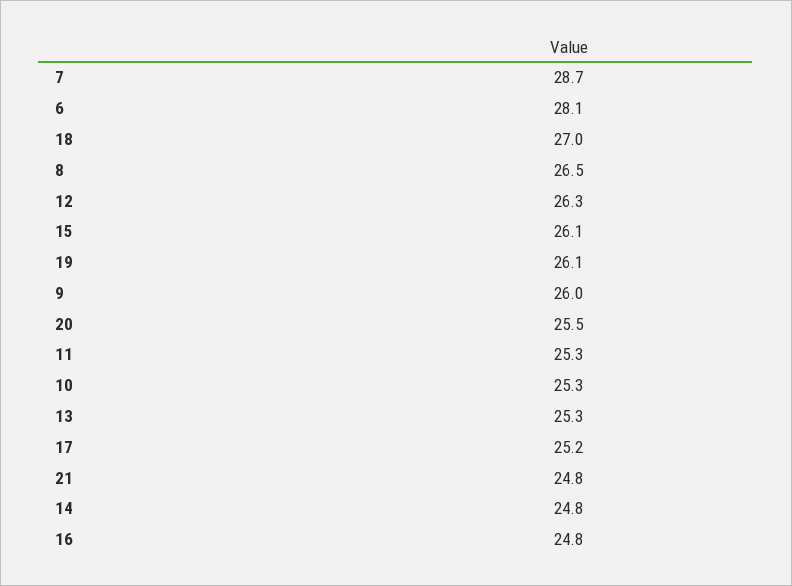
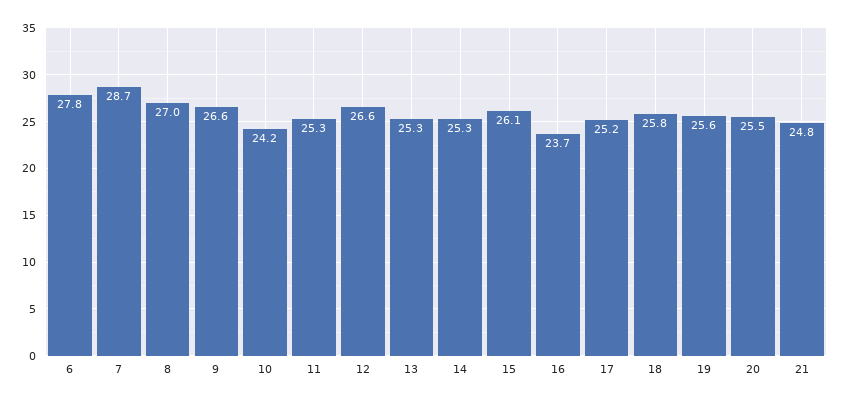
  {
    "7": 28.7,
-   "6": 28.1,
+   "6": 27.8,
-   "18": 27,
+   "18": 25.8,
-   "8": 26.5,
+   "8": 27,
-   "12": 26.3,
+   "12": 26.6,
    "15": 26.1,
-   "19": 26.1,
+   "19": 25.6,
-   "9": 26,
+   "9": 26.6,
    "20": 25.5,
    "11": 25.3,
-   "10": 25.3,
+   "10": 24.2,
    "13": 25.3,
    "17": 25.2,
    "21": 24.8,
-   "14": 24.8,
+   "14": 25.3,
-   "16": 24.8
+   "16": 23.7
  }

